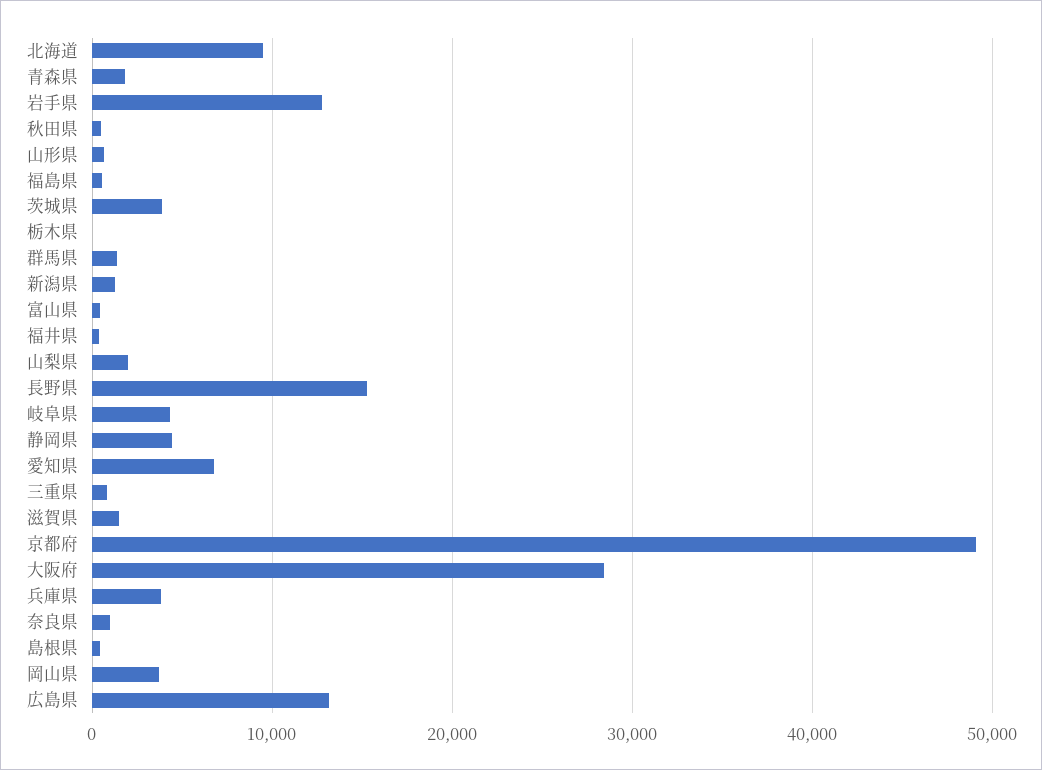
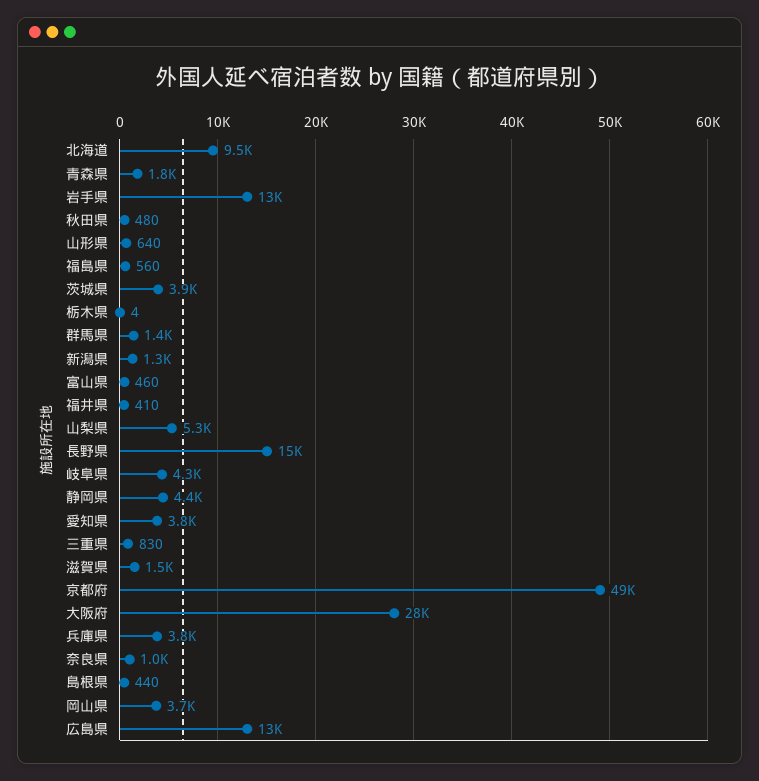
  {
    "北海道": 9500,
    "青森県": 1800,
    "岩手県": 13000,
    "秋田県": 480,
    "山形県": 640,
    "福島県": 560,
    "茨城県": 3900,
    "栃木県": 4,
    "群馬県": 1400,
    "新潟県": 1300,
    "富山県": 460,
    "福井県": 410,
-   "山梨県": 2000,
+   "山梨県": 5300,
    "長野県": 15000,
    "岐阜県": 4300,
    "静岡県": 4400,
-   "愛知県": 7000,
+   "愛知県": 3800,
    "三重県": 830,
    "滋賀県": 1500,
    "京都府": 49000,
    "大阪府": 28000,
    "兵庫県": 3800,
    "奈良県": 1000,
    "島根県": 440,
    "岡山県": 3700,
    "広島県": 13000
  }

